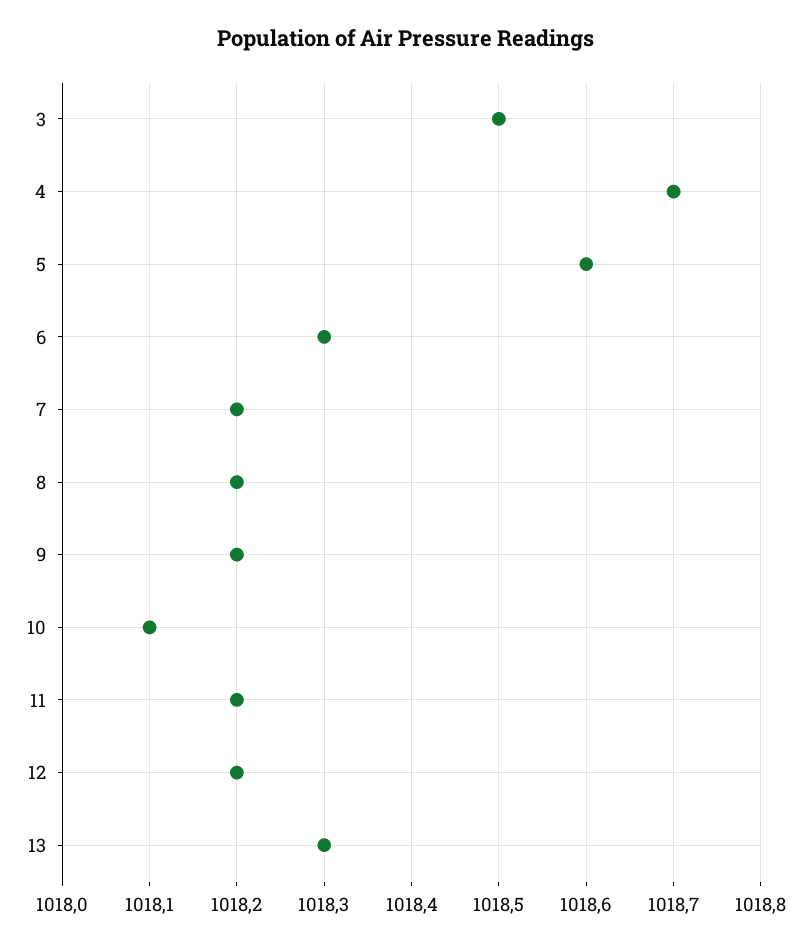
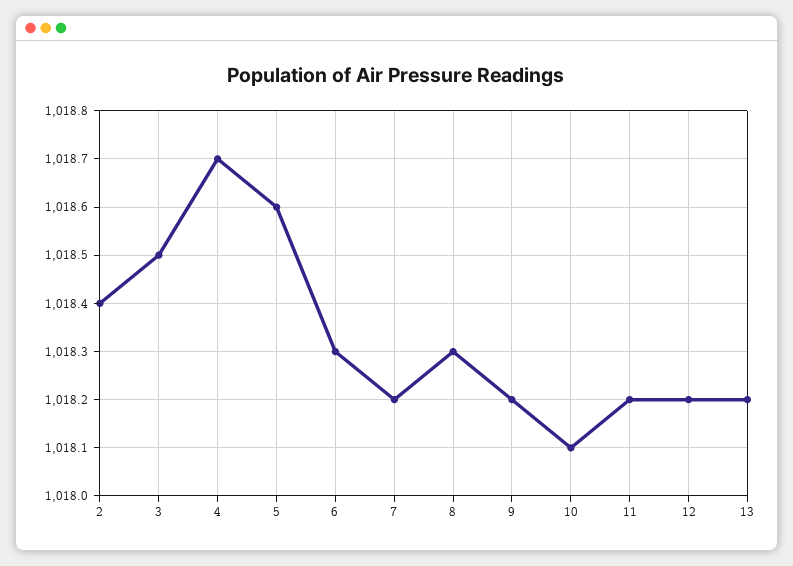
  {
    "3": 1018.5,
    "4": 1018.7,
    "5": 1018.6,
    "6": 1018.3,
    "7": 1018.2,
-   "8": 1018.2,
+   "8": 1018.3,
    "9": 1018.2,
    "10": 1018.1,
    "11": 1018.2,
    "12": 1018.2,
-   "13": 1018.3
+   "13": 1018.2,
+   "2": 1018.4
  }

